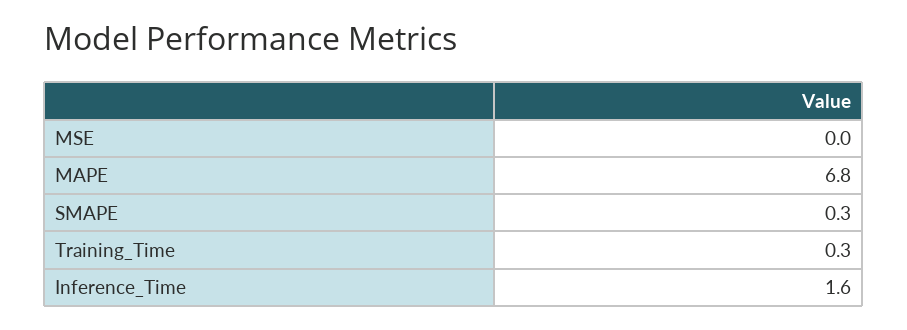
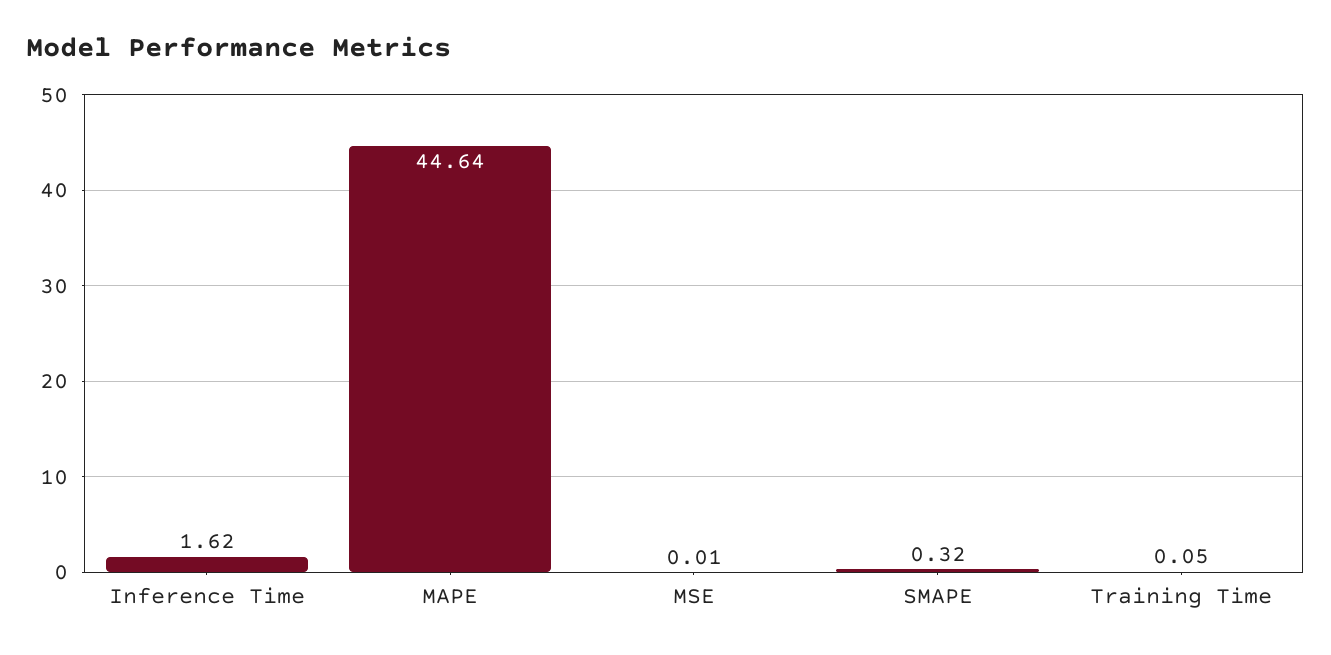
  {
    "MSE": 0.01,
-   "MAPE": 6.8,
+   "MAPE": 44.64,
    "SMAPE": 0.32,
-   "Training_Time": 0.3,
+   "Training_Time": 0.05,
    "Inference_Time": 1.62
  }

